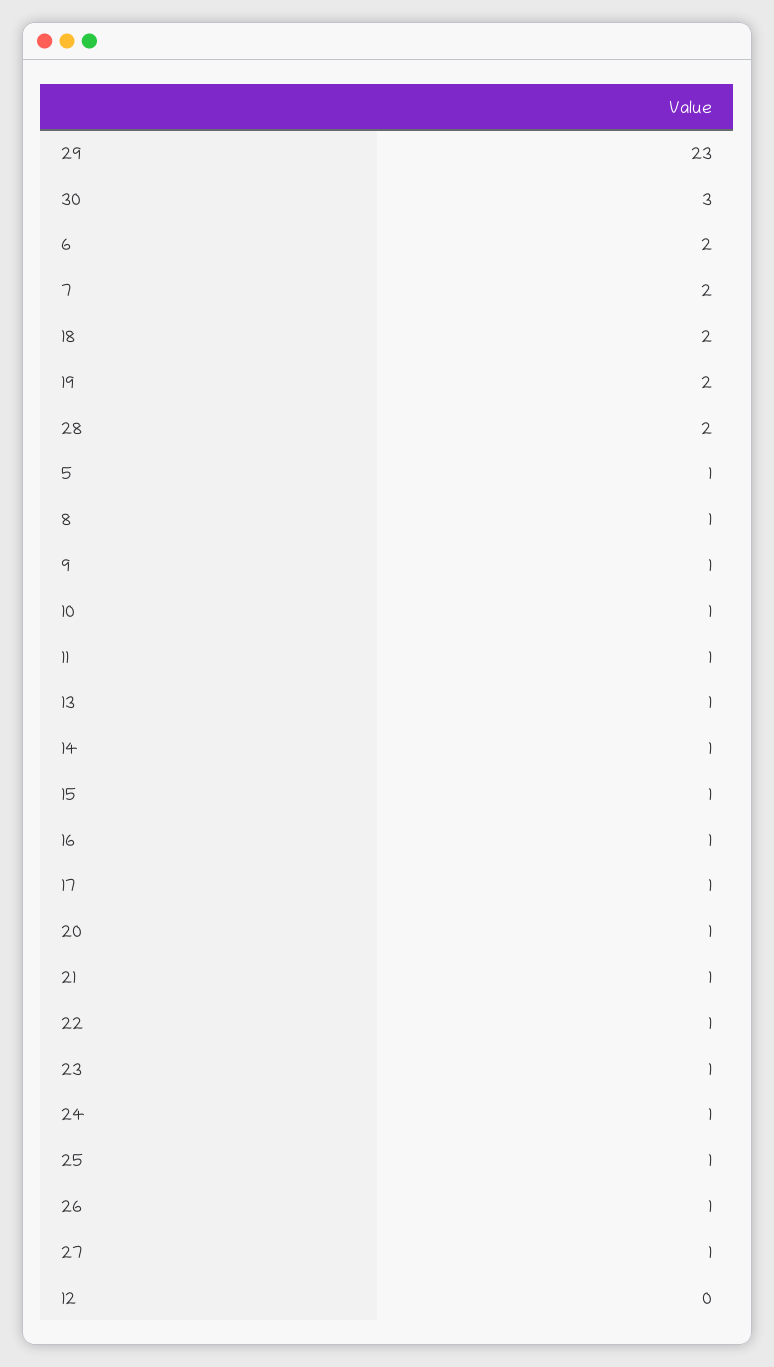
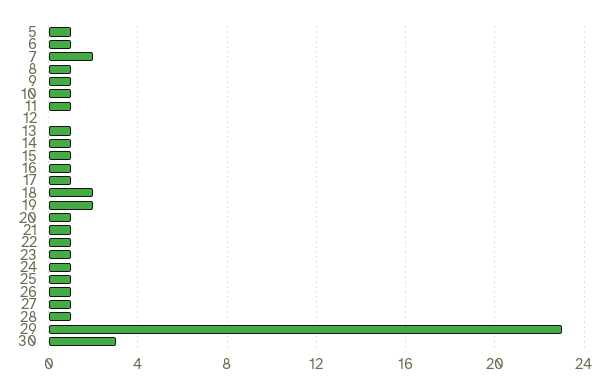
  {
    "29": 23,
    "30": 3,
-   "6": 2,
+   "6": 1,
    "7": 2,
    "18": 2,
    "19": 2,
-   "28": 2,
+   "28": 1,
    "5": 1,
    "8": 1,
    "9": 1,
    "10": 1,
    "11": 1,
    "13": 1,
    "14": 1,
    "15": 1,
    "16": 1,
    "17": 1,
    "20": 1,
    "21": 1,
    "22": 1,
    "23": 1,
    "24": 1,
    "25": 1,
    "26": 1,
    "27": 1,
    "12": 0
  }

